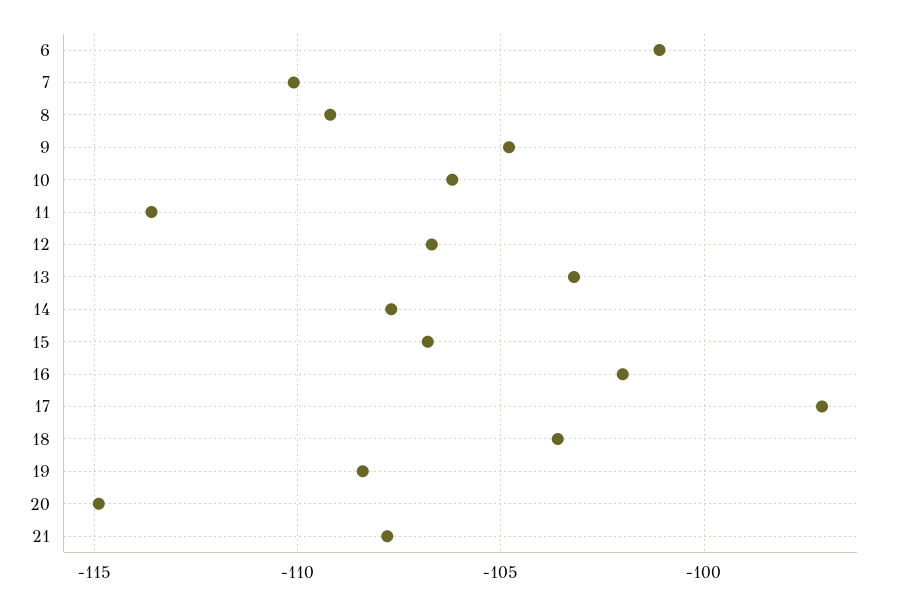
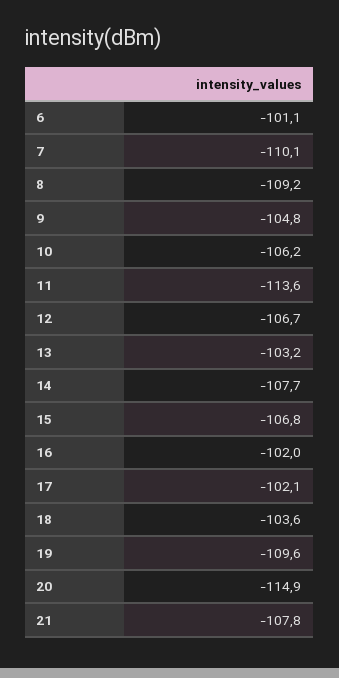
  {
    "6": -101.1,
    "7": -110.1,
    "8": -109.2,
    "9": -104.8,
    "10": -106.2,
    "11": -113.6,
    "12": -106.7,
    "13": -103.2,
    "14": -107.7,
    "15": -106.8,
    "16": -102,
-   "17": -97,
+   "17": -102.1,
    "18": -103.6,
-   "19": -108.5,
+   "19": -109.6,
    "20": -114.9,
    "21": -107.8
  }

